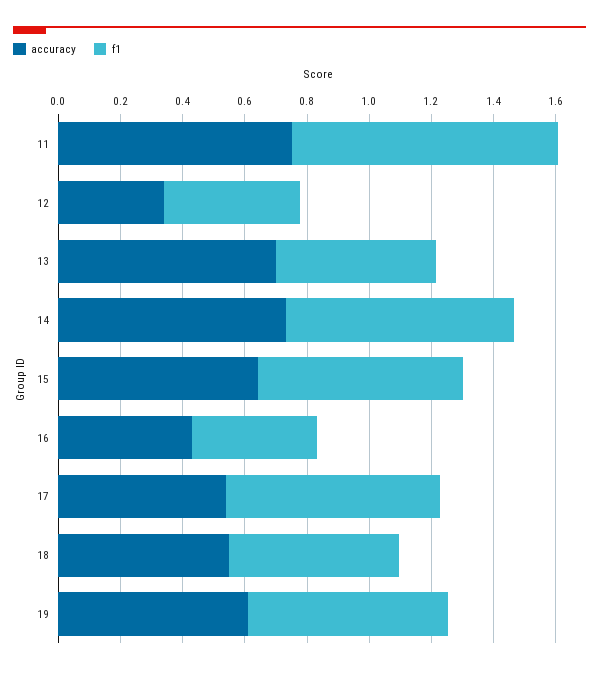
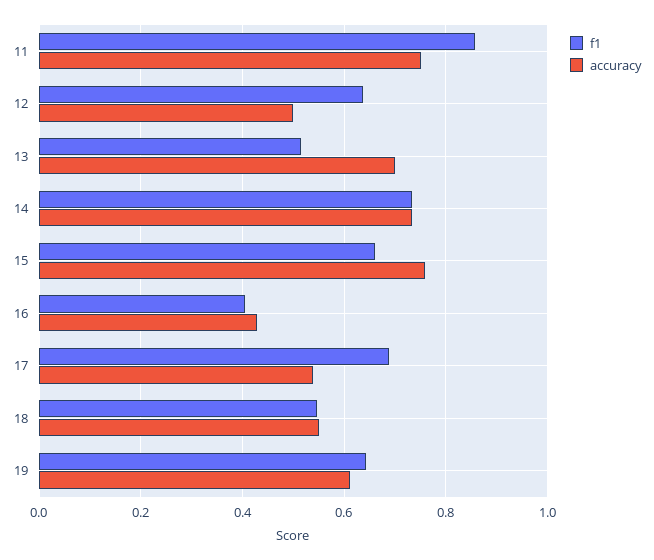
  {
    "accuracy": {
      "11": 0.76,
-     "12": 0.35,
+     "12": 0.5,
      "13": 0.7,
      "14": 0.74,
-     "15": 0.65,
+     "15": 0.76,
      "16": 0.42,
      "17": 0.54,
      "18": 0.56,
      "19": 0.62
    },
    "f1": {
      "11": 0.86,
-     "12": 0.45,
+     "12": 0.64,
      "13": 0.52,
      "14": 0.74,
      "15": 0.66,
      "16": 0.4,
      "17": 0.68,
      "18": 0.54,
      "19": 0.64
    }
  }

